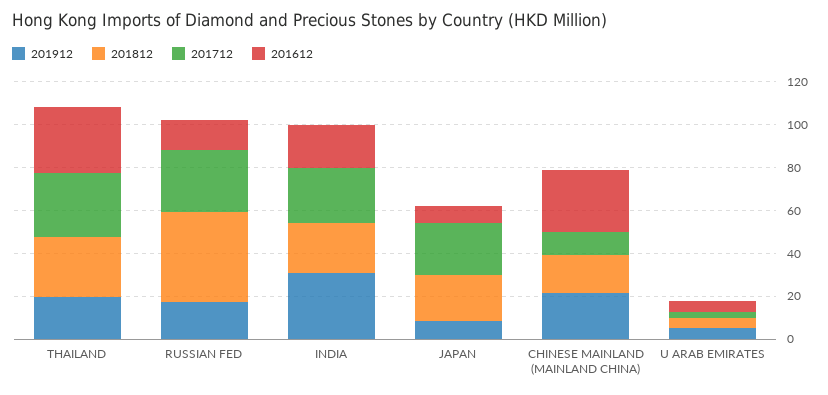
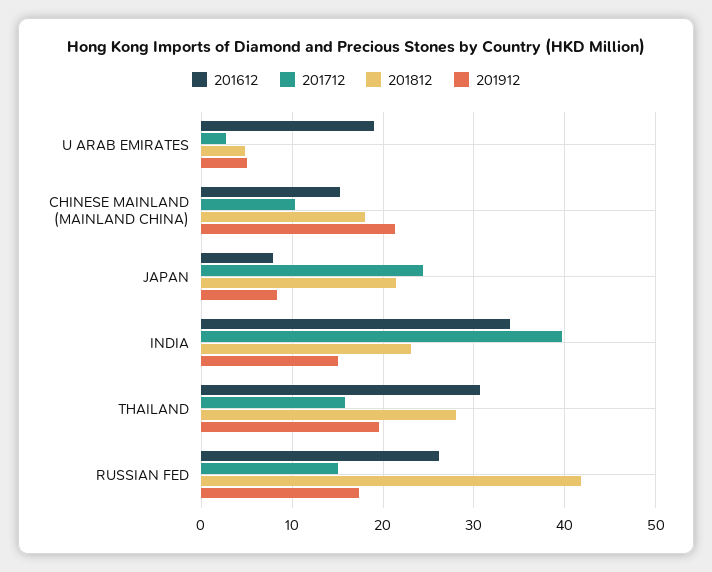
  {
    "201912": {
      "THAILAND": 20,
      "RUSSIAN FED": 17,
-     "INDIA": 30,
+     "INDIA": 15,
      "JAPAN": 8,
      "CHINESE MAINLAND (MAINLAND CHINA)": 21,
      "U ARAB EMIRATES": 5
    },
    "201812": {
      "THAILAND": 28,
      "RUSSIAN FED": 42,
      "INDIA": 23,
      "JAPAN": 21,
      "CHINESE MAINLAND (MAINLAND CHINA)": 18,
      "U ARAB EMIRATES": 5
    },
    "201712": {
-     "THAILAND": 30,
+     "THAILAND": 16,
-     "RUSSIAN FED": 30,
+     "RUSSIAN FED": 15,
-     "INDIA": 25,
+     "INDIA": 40,
      "JAPAN": 24,
      "CHINESE MAINLAND (MAINLAND CHINA)": 10,
      "U ARAB EMIRATES": 3
    },
    "201612": {
      "THAILAND": 31,
-     "RUSSIAN FED": 15,
+     "RUSSIAN FED": 26,
-     "INDIA": 20,
+     "INDIA": 34,
      "JAPAN": 8,
-     "CHINESE MAINLAND (MAINLAND CHINA)": 30,
+     "CHINESE MAINLAND (MAINLAND CHINA)": 15,
-     "U ARAB EMIRATES": 5
+     "U ARAB EMIRATES": 19
    }
  }

